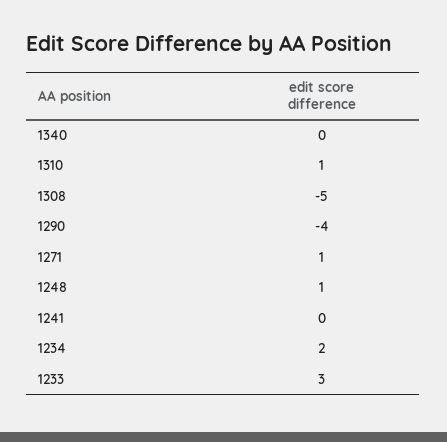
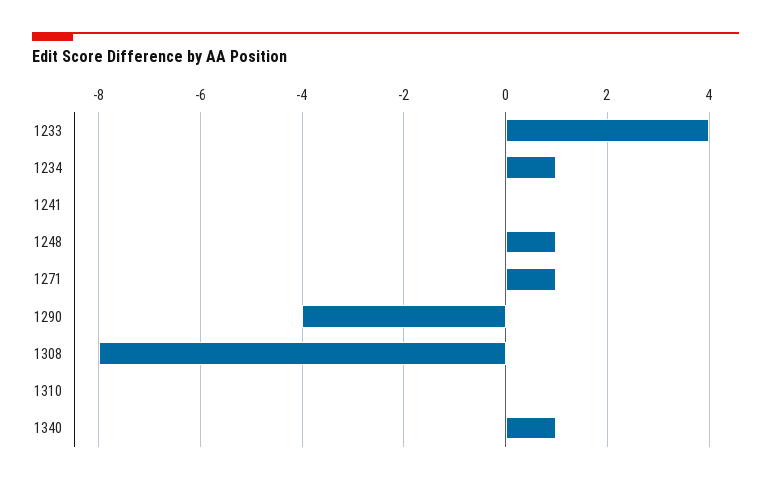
  {
-   "1340": 0,
+   "1340": 1,
-   "1310": 1,
+   "1310": 0,
-   "1308": -5,
+   "1308": -8,
    "1290": -4,
    "1271": 1,
    "1248": 1,
    "1241": 0,
-   "1234": 2,
+   "1234": 1,
-   "1233": 3
+   "1233": 4
  }

